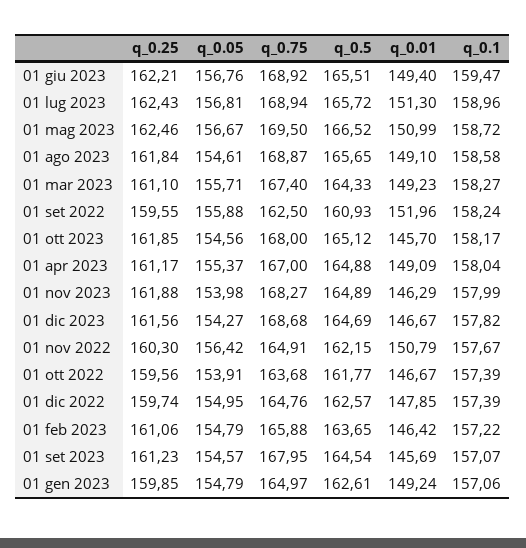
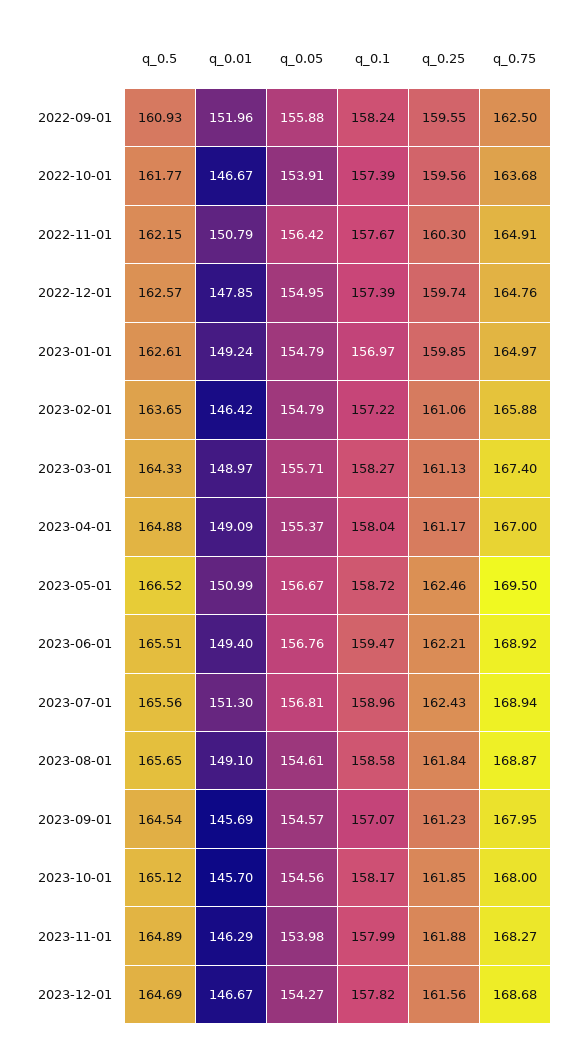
  {
    "q_0.25": {
      "01 giu 2023": 162.21,
      "01 lug 2023": 162.43,
      "01 mag 2023": 162.46,
      "01 ago 2023": 161.84,
-     "01 mar 2023": 161.1,
+     "01 mar 2023": 161.13,
      "01 set 2022": 159.55,
      "01 ott 2023": 161.85,
      "01 apr 2023": 161.17,
      "01 nov 2023": 161.88,
      "01 dic 2023": 161.56,
      "01 nov 2022": 160.3,
      "01 ott 2022": 159.56,
      "01 dic 2022": 159.74,
      "01 feb 2023": 161.06,
      "01 set 2023": 161.23,
      "01 gen 2023": 159.85
    },
    "q_0.05": {
      "01 giu 2023": 156.76,
      "01 lug 2023": 156.81,
      "01 mag 2023": 156.67,
      "01 ago 2023": 154.61,
      "01 mar 2023": 155.71,
      "01 set 2022": 155.88,
      "01 ott 2023": 154.56,
      "01 apr 2023": 155.37,
      "01 nov 2023": 153.98,
      "01 dic 2023": 154.27,
      "01 nov 2022": 156.42,
      "01 ott 2022": 153.91,
      "01 dic 2022": 154.95,
      "01 feb 2023": 154.79,
      "01 set 2023": 154.57,
      "01 gen 2023": 154.79
    },
    "q_0.75": {
      "01 giu 2023": 168.92,
      "01 lug 2023": 168.94,
      "01 mag 2023": 169.5,
      "01 ago 2023": 168.87,
      "01 mar 2023": 167.4,
      "01 set 2022": 162.5,
      "01 ott 2023": 168,
      "01 apr 2023": 167,
      "01 nov 2023": 168.27,
      "01 dic 2023": 168.68,
      "01 nov 2022": 164.91,
      "01 ott 2022": 163.68,
      "01 dic 2022": 164.76,
      "01 feb 2023": 165.88,
      "01 set 2023": 167.95,
      "01 gen 2023": 164.97
    },
    "q_0.5": {
      "01 giu 2023": 165.51,
-     "01 lug 2023": 165.72,
+     "01 lug 2023": 165.56,
      "01 mag 2023": 166.52,
      "01 ago 2023": 165.65,
      "01 mar 2023": 164.33,
      "01 set 2022": 160.93,
      "01 ott 2023": 165.12,
      "01 apr 2023": 164.88,
      "01 nov 2023": 164.89,
      "01 dic 2023": 164.69,
      "01 nov 2022": 162.15,
      "01 ott 2022": 161.77,
      "01 dic 2022": 162.57,
      "01 feb 2023": 163.65,
      "01 set 2023": 164.54,
      "01 gen 2023": 162.61
    },
    "q_0.01": {
      "01 giu 2023": 149.4,
      "01 lug 2023": 151.3,
      "01 mag 2023": 150.99,
      "01 ago 2023": 149.1,
-     "01 mar 2023": 149.23,
+     "01 mar 2023": 148.97,
      "01 set 2022": 151.96,
      "01 ott 2023": 145.7,
      "01 apr 2023": 149.09,
      "01 nov 2023": 146.29,
      "01 dic 2023": 146.67,
      "01 nov 2022": 150.79,
      "01 ott 2022": 146.67,
      "01 dic 2022": 147.85,
      "01 feb 2023": 146.42,
      "01 set 2023": 145.69,
      "01 gen 2023": 149.24
    },
    "q_0.1": {
      "01 giu 2023": 159.47,
      "01 lug 2023": 158.96,
      "01 mag 2023": 158.72,
      "01 ago 2023": 158.58,
      "01 mar 2023": 158.27,
      "01 set 2022": 158.24,
      "01 ott 2023": 158.17,
      "01 apr 2023": 158.04,
      "01 nov 2023": 157.99,
      "01 dic 2023": 157.82,
      "01 nov 2022": 157.67,
      "01 ott 2022": 157.39,
      "01 dic 2022": 157.39,
      "01 feb 2023": 157.22,
      "01 set 2023": 157.07,
-     "01 gen 2023": 157.06
+     "01 gen 2023": 156.97
    }
  }

